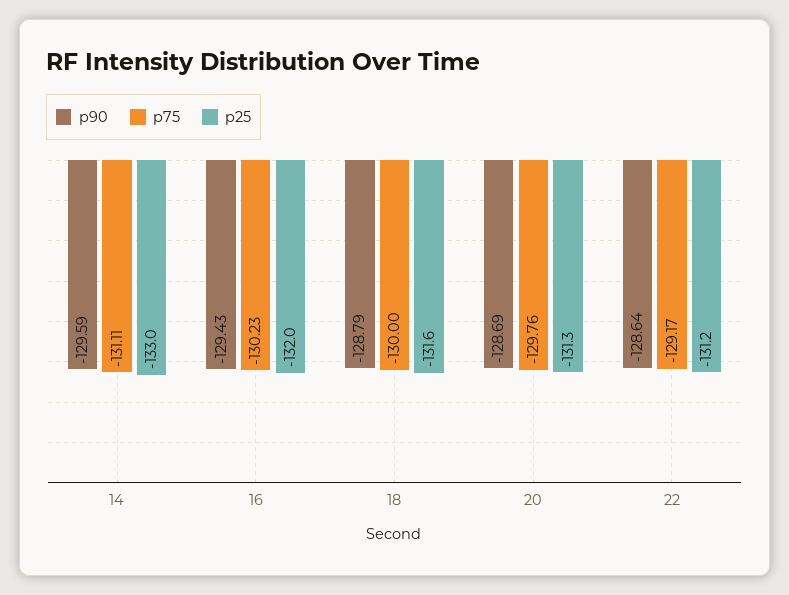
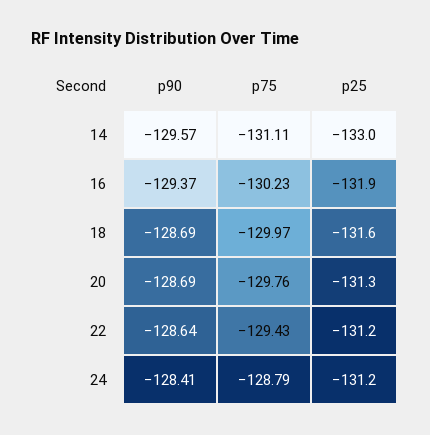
  {
    "p90": {
-     "14": -129.59,
+     "14": -129.57,
-     "16": -129.43,
+     "16": -129.37,
-     "18": -128.79,
+     "18": -128.69,
      "20": -128.69,
-     "22": -128.64
+     "22": -128.64,
+     "24": -128.41
    },
    "p75": {
      "14": -131.11,
      "16": -130.23,
-     "18": -130,
+     "18": -129.97,
      "20": -129.76,
-     "22": -129.17
+     "22": -129.43,
+     "24": -128.79
    },
    "p25": {
      "14": -133,
-     "16": -132,
+     "16": -131.9,
      "18": -131.6,
      "20": -131.3,
-     "22": -131.2
+     "22": -131.2,
+     "24": -131.2
    }
  }

